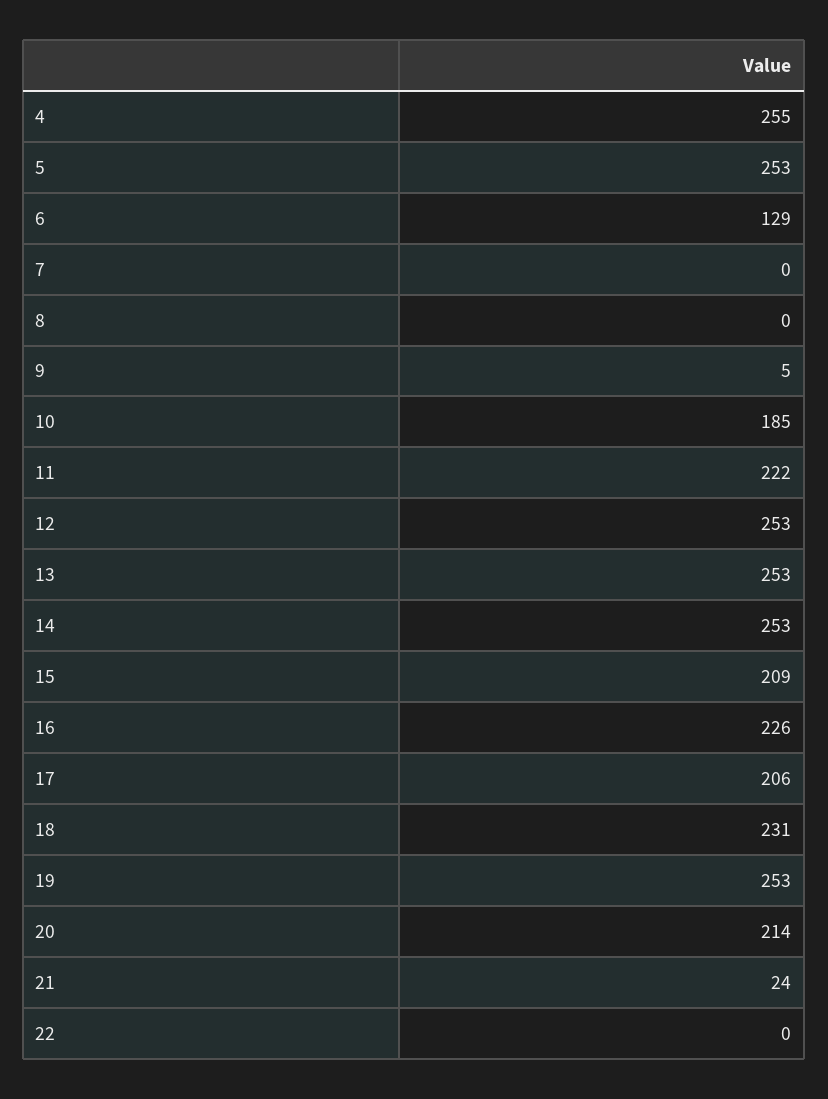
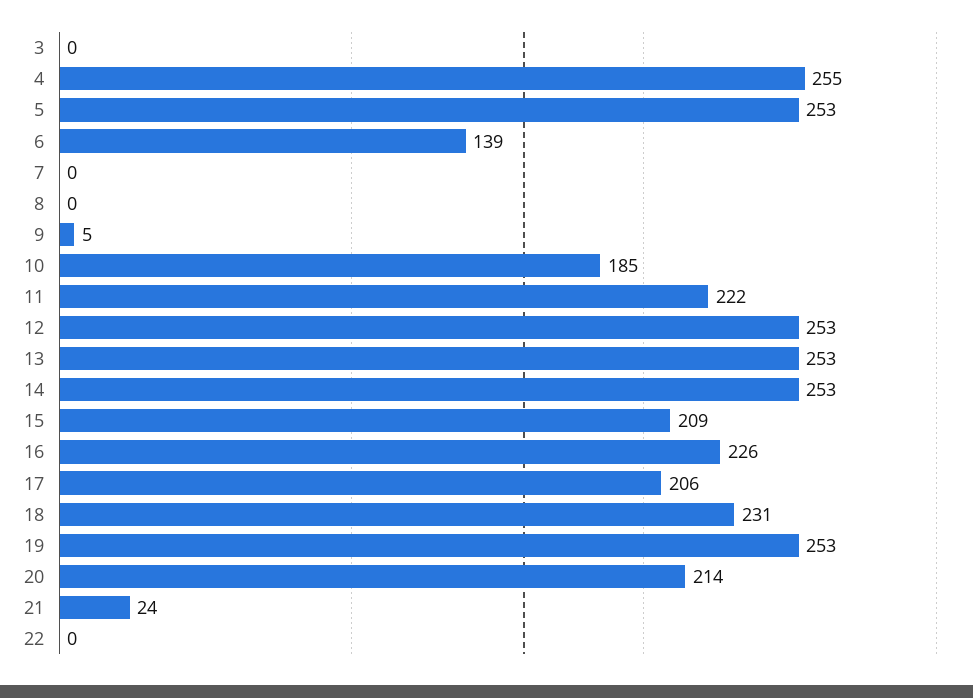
  {
    "4": 255,
    "5": 253,
-   "6": 129,
+   "6": 139,
    "7": 0,
    "8": 0,
    "9": 5,
    "10": 185,
    "11": 222,
    "12": 253,
    "13": 253,
    "14": 253,
    "15": 209,
    "16": 226,
    "17": 206,
    "18": 231,
    "19": 253,
    "20": 214,
    "21": 24,
-   "22": 0
+   "22": 0,
+   "3": 0
  }

